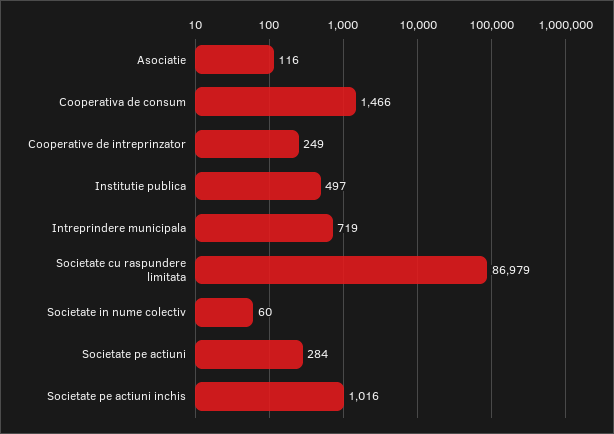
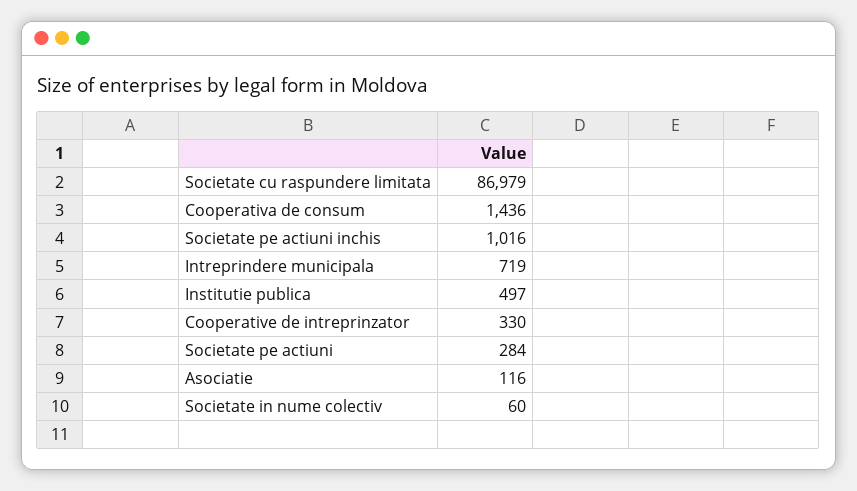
  {
    "Asociatie": 116,
-   "Cooperativa de consum": 1466,
+   "Cooperativa de consum": 1436,
-   "Cooperative de intreprinzator": 249,
+   "Cooperative de intreprinzator": 330,
    "Institutie publica": 497,
    "Intreprindere municipala": 719,
    "Societate cu raspundere limitata": 86979,
    "Societate in nume colectiv": 60,
    "Societate pe actiuni": 284,
    "Societate pe actiuni inchis": 1016
  }

